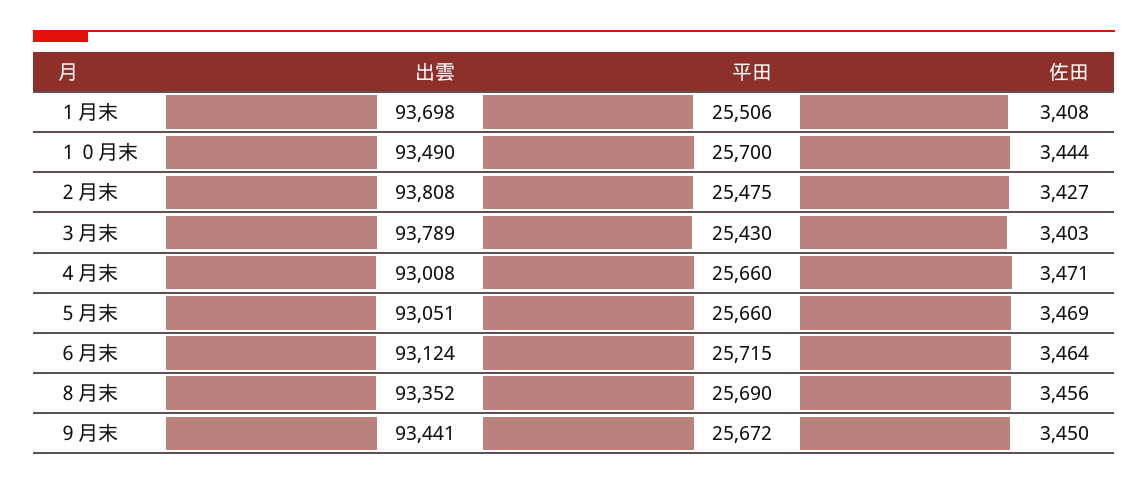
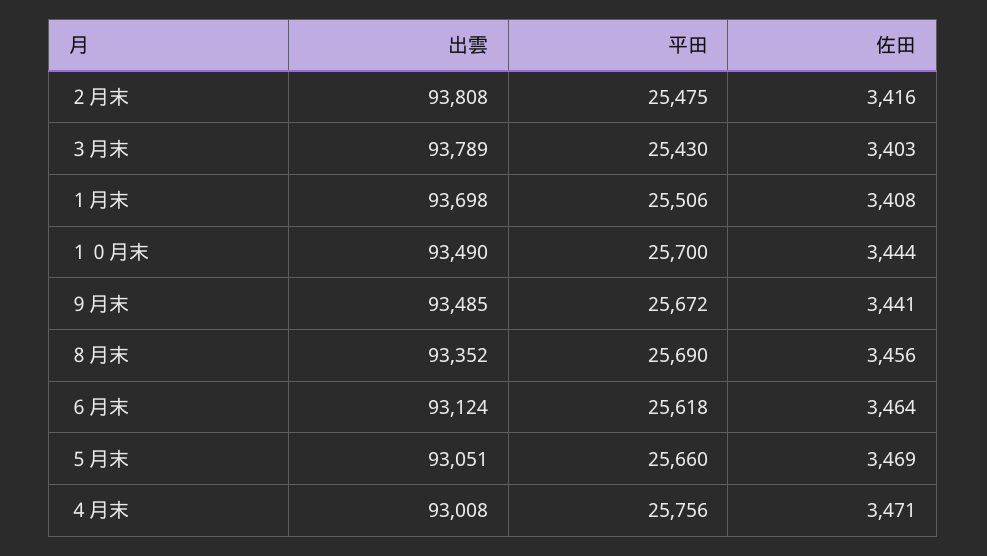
  {
    "出雲": {
      "１月末": 93698,
      "１０月末": 93490,
      "２月末": 93808,
      "３月末": 93789,
      "４月末": 93008,
      "５月末": 93051,
      "６月末": 93124,
      "８月末": 93352,
-     "９月末": 93441
+     "９月末": 93485
    },
    "平田": {
      "１月末": 25506,
      "１０月末": 25700,
      "２月末": 25475,
      "３月末": 25430,
-     "４月末": 25660,
+     "４月末": 25756,
      "５月末": 25660,
-     "６月末": 25715,
+     "６月末": 25618,
      "８月末": 25690,
      "９月末": 25672
    },
    "佐田": {
      "１月末": 3408,
      "１０月末": 3444,
-     "２月末": 3427,
+     "２月末": 3416,
      "３月末": 3403,
      "４月末": 3471,
      "５月末": 3469,
      "６月末": 3464,
      "８月末": 3456,
-     "９月末": 3450
+     "９月末": 3441
    }
  }

